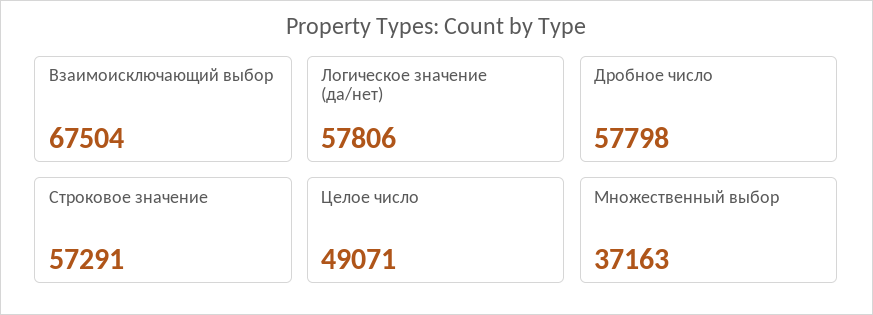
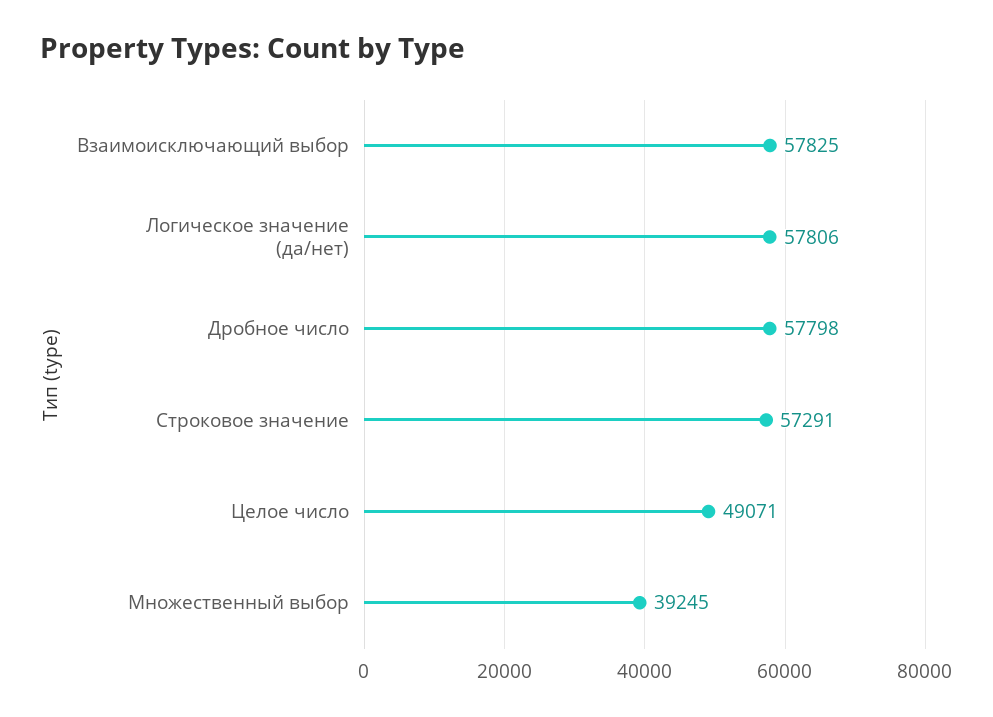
  {
-   "Взаимоисключающий выбор": 67504,
+   "Взаимоисключающий выбор": 57825,
    "Логическое значение (да/нет)": 57806,
    "Дробное число": 57798,
    "Строковое значение": 57291,
    "Целое число": 49071,
-   "Множественный выбор": 37163
+   "Множественный выбор": 39245
  }

